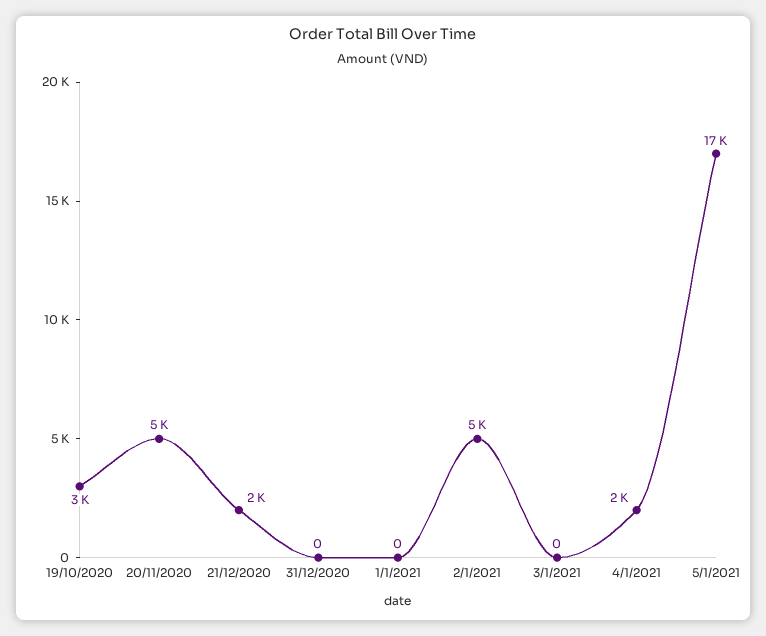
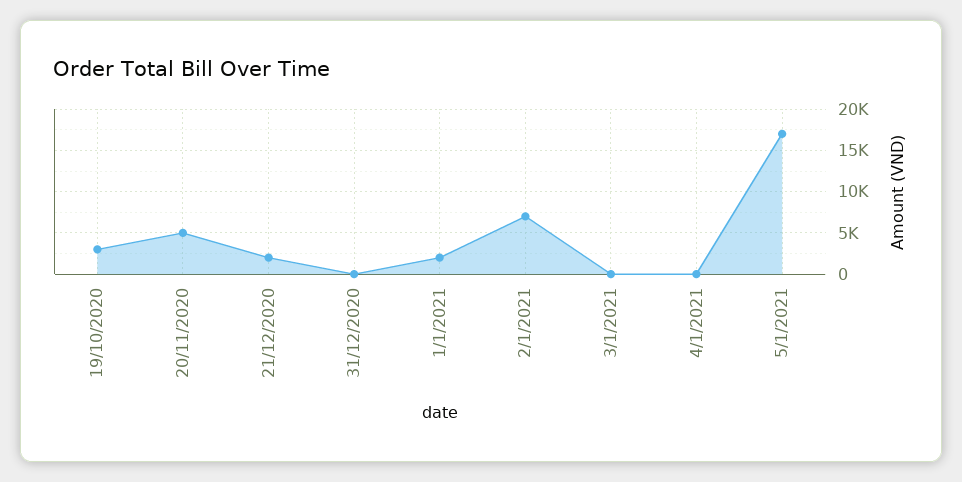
  {
    "19/10/2020": 3000,
    "20/11/2020": 5000,
    "21/12/2020": 2000,
    "31/12/2020": 0,
-   "1/1/2021": 0,
+   "1/1/2021": 2000,
-   "2/1/2021": 5000,
+   "2/1/2021": 7000,
    "3/1/2021": 0,
-   "4/1/2021": 2000,
+   "4/1/2021": 0,
    "5/1/2021": 17000
  }

